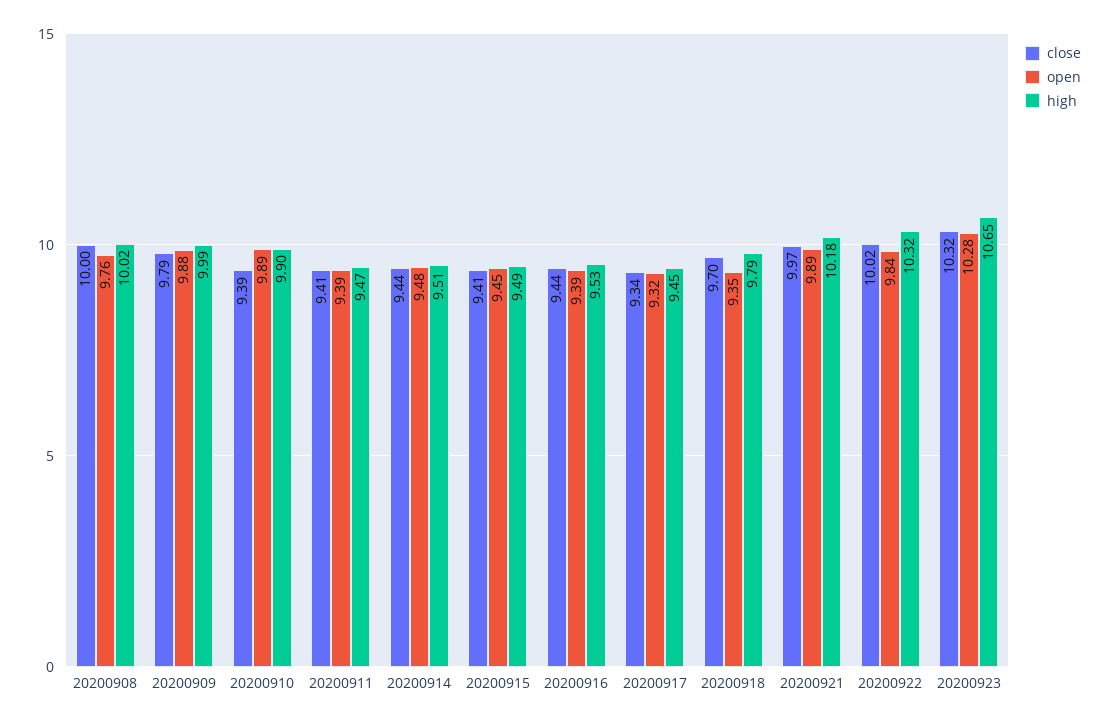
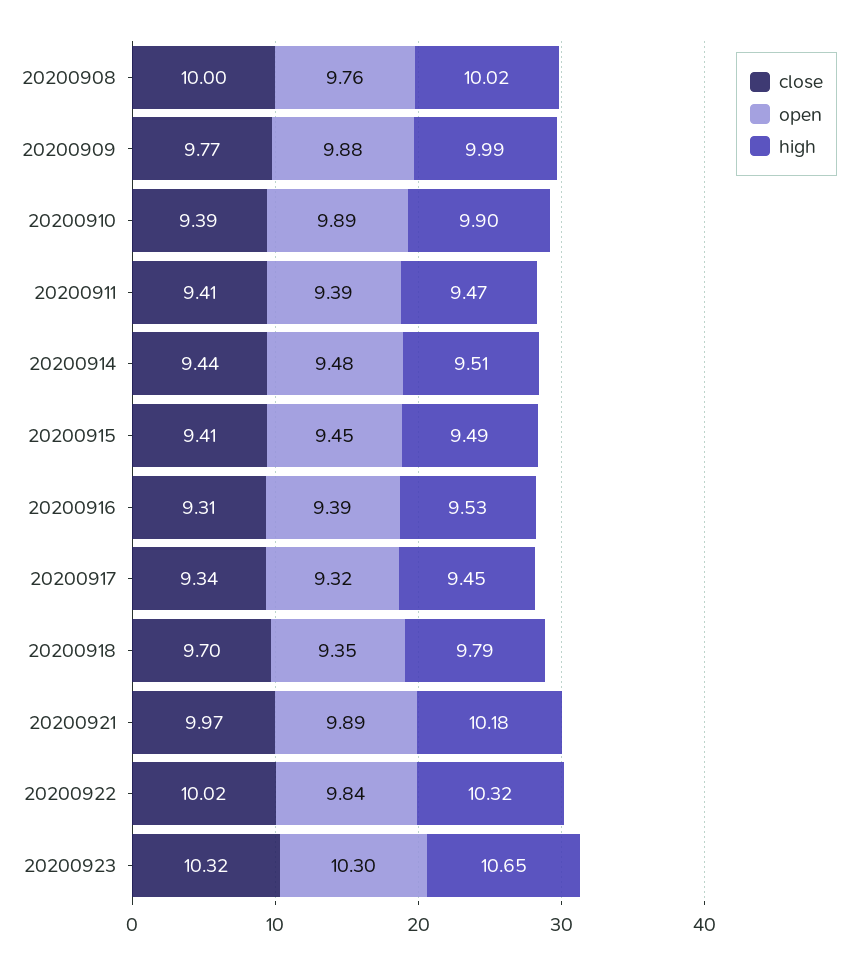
  {
    "close": {
      "20200908": 10,
-     "20200909": 9.79,
+     "20200909": 9.77,
      "20200910": 9.39,
      "20200911": 9.41,
      "20200914": 9.44,
      "20200915": 9.41,
-     "20200916": 9.44,
+     "20200916": 9.31,
      "20200917": 9.34,
      "20200918": 9.7,
      "20200921": 9.97,
      "20200922": 10.02,
      "20200923": 10.32
    },
    "open": {
      "20200908": 9.76,
      "20200909": 9.88,
      "20200910": 9.89,
      "20200911": 9.39,
      "20200914": 9.48,
      "20200915": 9.45,
      "20200916": 9.39,
      "20200917": 9.32,
      "20200918": 9.35,
      "20200921": 9.89,
      "20200922": 9.84,
-     "20200923": 10.28
+     "20200923": 10.3
    },
    "high": {
      "20200908": 10.02,
      "20200909": 9.99,
      "20200910": 9.9,
      "20200911": 9.47,
      "20200914": 9.51,
      "20200915": 9.49,
      "20200916": 9.53,
      "20200917": 9.45,
      "20200918": 9.79,
      "20200921": 10.18,
      "20200922": 10.32,
      "20200923": 10.65
    }
  }

